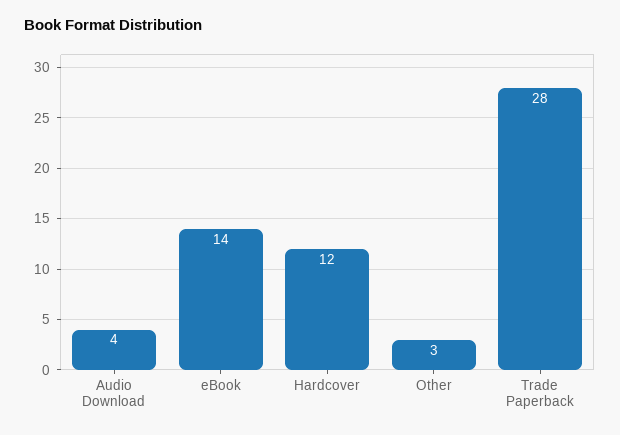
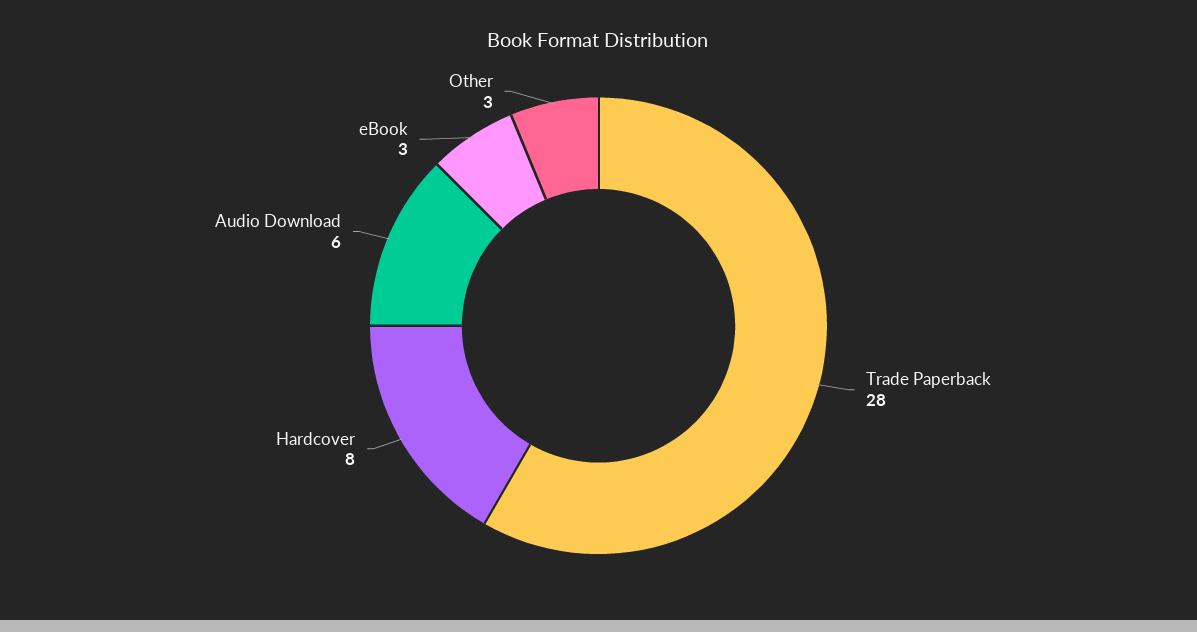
  {
-   "Audio Download": 4,
+   "Audio Download": 6,
-   "eBook": 14,
+   "eBook": 3,
-   "Hardcover": 12,
+   "Hardcover": 8,
    "Other": 3,
    "Trade Paperback": 28
  }

